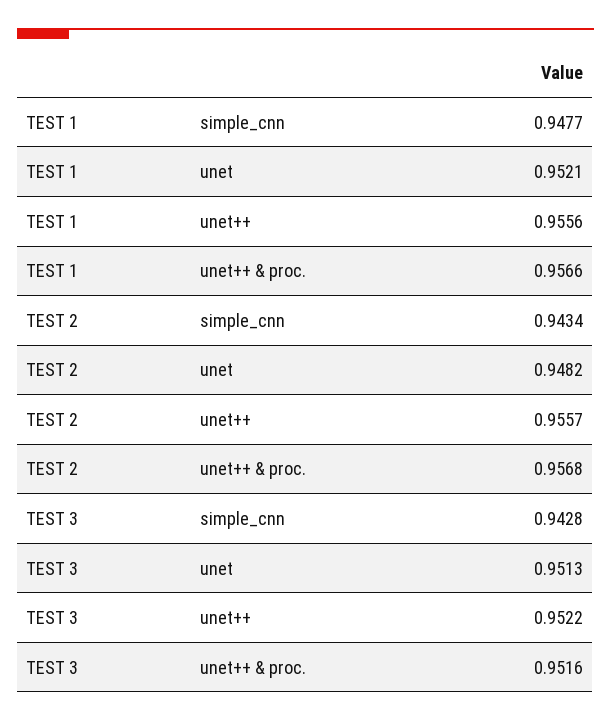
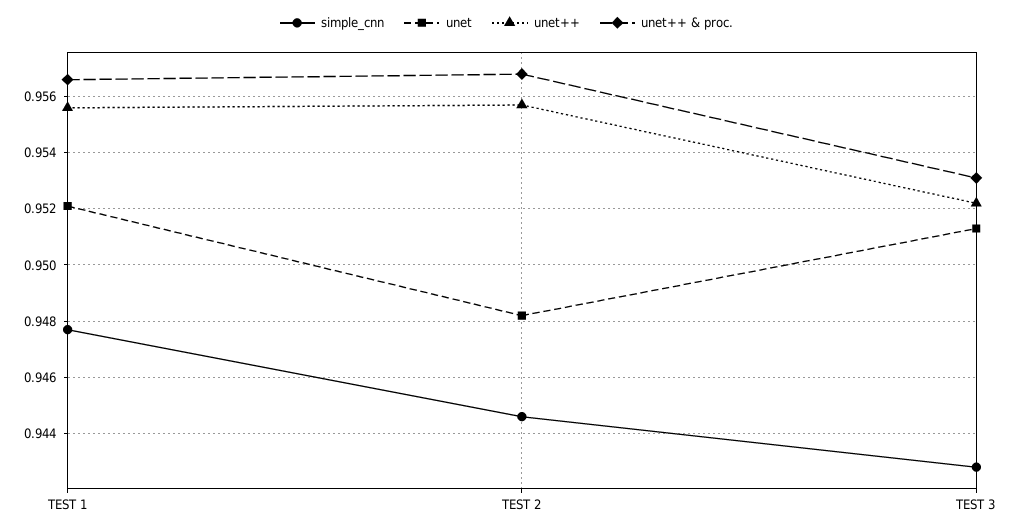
  {
    "simple_cnn": {
      "TEST 1": 0.9477,
-     "TEST 2": 0.9434,
+     "TEST 2": 0.9445,
      "TEST 3": 0.9428
    },
    "unet": {
      "TEST 1": 0.9521,
      "TEST 2": 0.9482,
      "TEST 3": 0.9513
    },
    "unet++": {
      "TEST 1": 0.9556,
      "TEST 2": 0.9557,
      "TEST 3": 0.9522
    },
    "unet++ & proc.": {
      "TEST 1": 0.9566,
      "TEST 2": 0.9568,
-     "TEST 3": 0.9516
+     "TEST 3": 0.953
    }
  }

